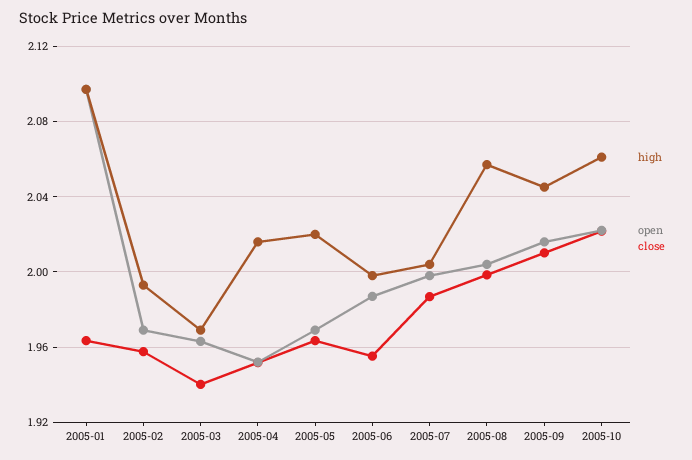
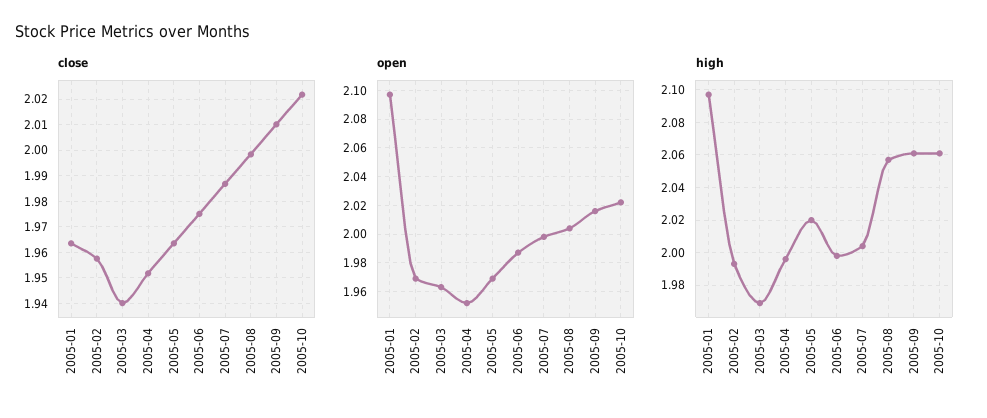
  {
    "high": {
      "2005-01": 2.095,
      "2005-02": 1.995,
      "2005-03": 1.97,
-     "2005-04": 2.015,
+     "2005-04": 1.995,
      "2005-05": 2.02,
      "2005-06": 2,
      "2005-07": 2.005,
      "2005-08": 2.055,
-     "2005-09": 2.045,
+     "2005-09": 2.06,
      "2005-10": 2.06
    },
    "open": {
      "2005-01": 2.095,
      "2005-02": 1.97,
      "2005-03": 1.965,
      "2005-04": 1.95,
      "2005-05": 1.97,
      "2005-06": 1.985,
      "2005-07": 2,
      "2005-08": 2.005,
      "2005-09": 2.015,
      "2005-10": 2.02
    },
    "close": {
      "2005-01": 1.9625,
      "2005-02": 1.9575,
      "2005-03": 1.94,
      "2005-04": 1.9525,
      "2005-05": 1.9625,
-     "2005-06": 1.955,
+     "2005-06": 1.975,
      "2005-07": 1.9875,
      "2005-08": 1.9975,
      "2005-09": 2.01,
      "2005-10": 2.0225
    }
  }

